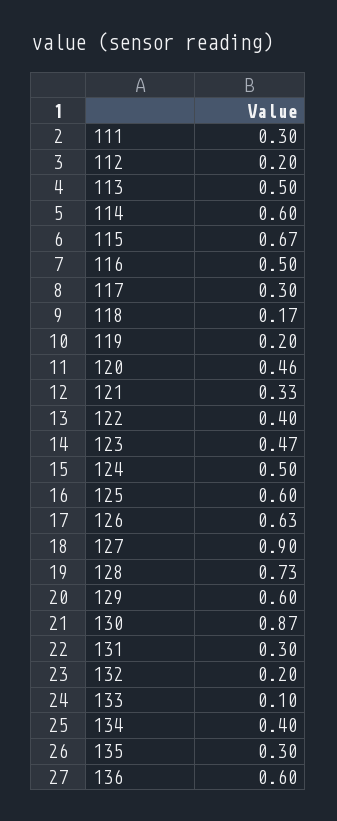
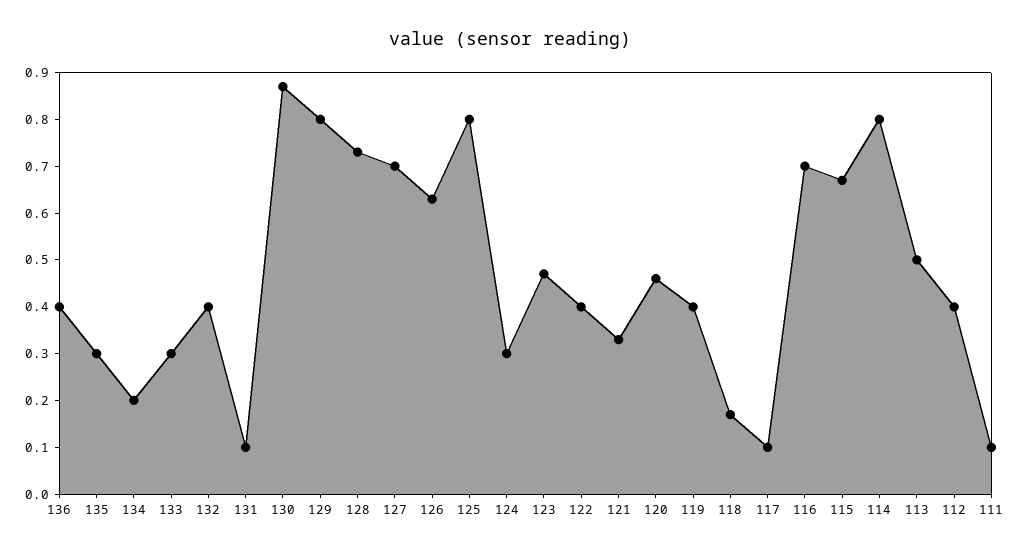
  {
-   "111": 0.3,
+   "111": 0.1,
-   "112": 0.2,
+   "112": 0.4,
    "113": 0.5,
-   "114": 0.6,
+   "114": 0.8,
    "115": 0.67,
-   "116": 0.5,
+   "116": 0.7,
-   "117": 0.3,
+   "117": 0.1,
    "118": 0.17,
-   "119": 0.2,
+   "119": 0.4,
    "120": 0.46,
    "121": 0.33,
    "122": 0.4,
    "123": 0.47,
-   "124": 0.5,
+   "124": 0.3,
-   "125": 0.6,
+   "125": 0.8,
    "126": 0.63,
-   "127": 0.9,
+   "127": 0.7,
    "128": 0.73,
-   "129": 0.6,
+   "129": 0.8,
    "130": 0.87,
-   "131": 0.3,
+   "131": 0.1,
-   "132": 0.2,
+   "132": 0.4,
-   "133": 0.1,
+   "133": 0.3,
-   "134": 0.4,
+   "134": 0.2,
    "135": 0.3,
-   "136": 0.6
+   "136": 0.4
  }

